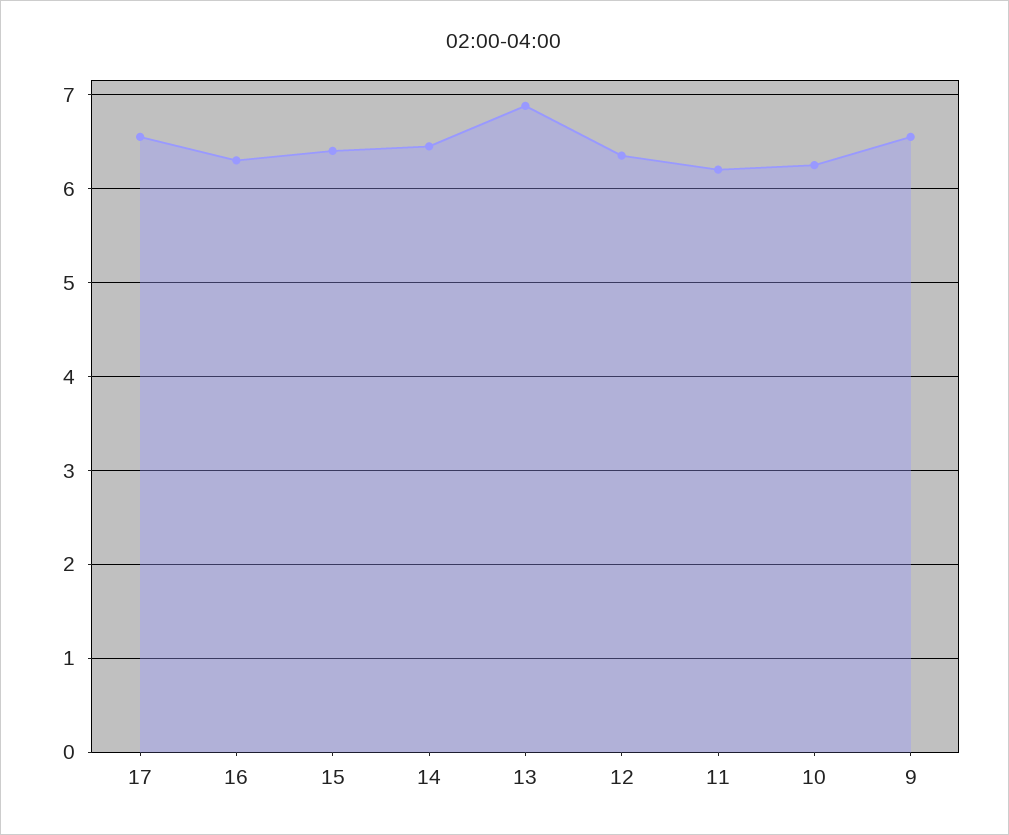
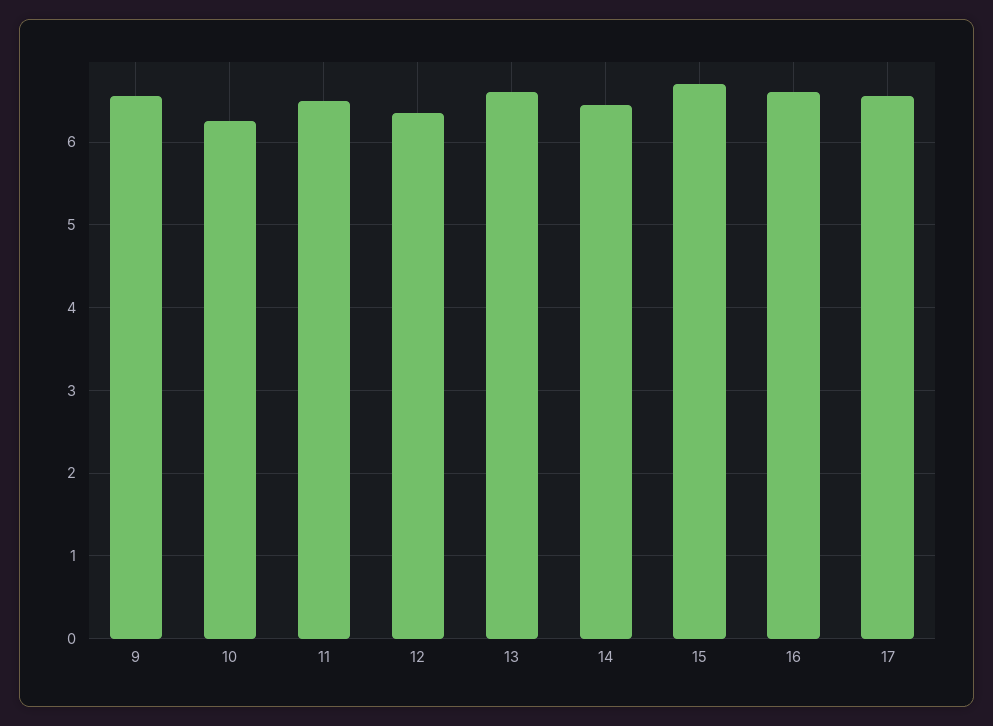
  {
    "17": 6.6,
-   "16": 6.3,
+   "16": 6.6,
-   "15": 6.4,
+   "15": 6.7,
    "14": 6.5,
-   "13": 6.9,
+   "13": 6.6,
    "12": 6.4,
-   "11": 6.2,
+   "11": 6.5,
    "10": 6.3,
    "9": 6.6
  }

